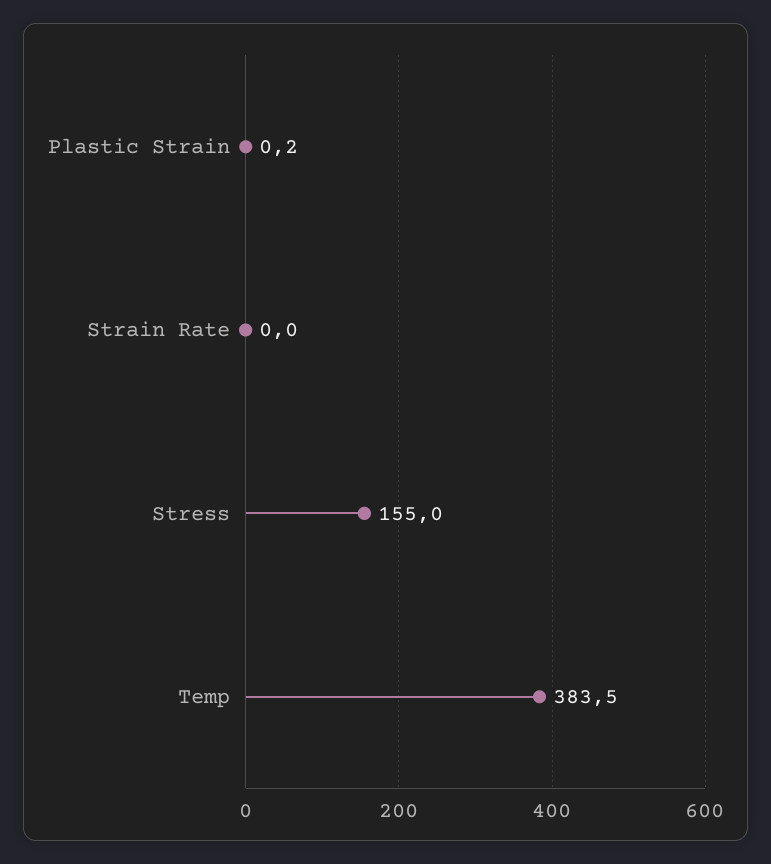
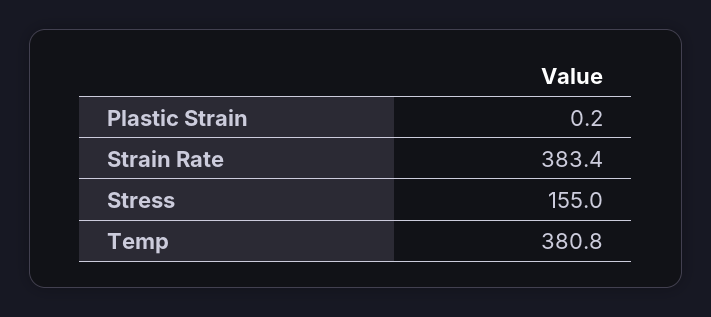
  {
    "Plastic Strain": 0.2,
-   "Strain Rate": 0,
+   "Strain Rate": 383.4,
    "Stress": 155,
-   "Temp": 383.5
+   "Temp": 380.8
  }

